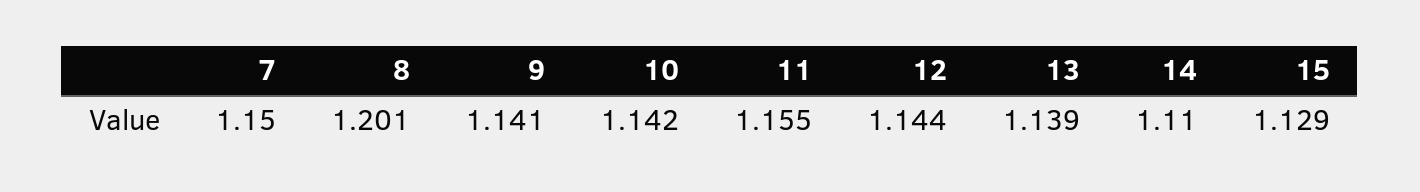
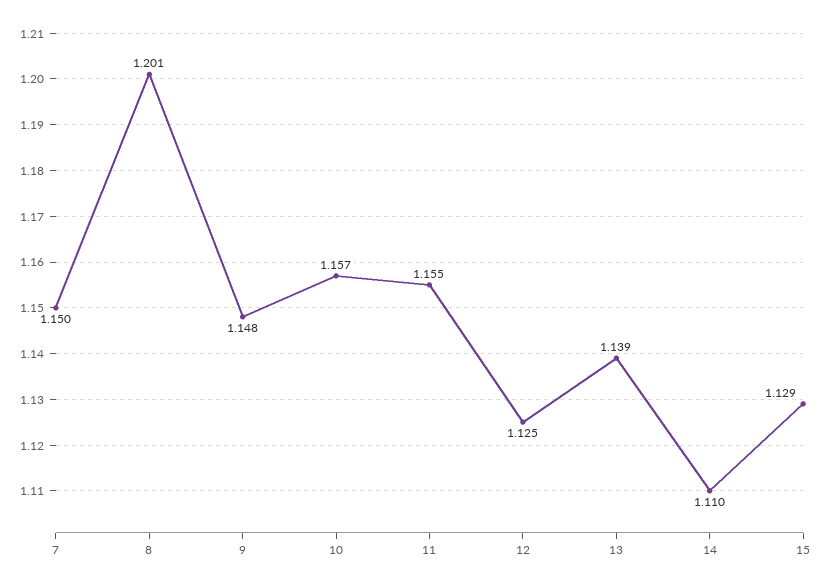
  {
    "7": 1.15,
    "8": 1.201,
-   "9": 1.141,
+   "9": 1.148,
-   "10": 1.142,
+   "10": 1.157,
    "11": 1.155,
-   "12": 1.144,
+   "12": 1.125,
    "13": 1.139,
    "14": 1.11,
    "15": 1.129
  }

